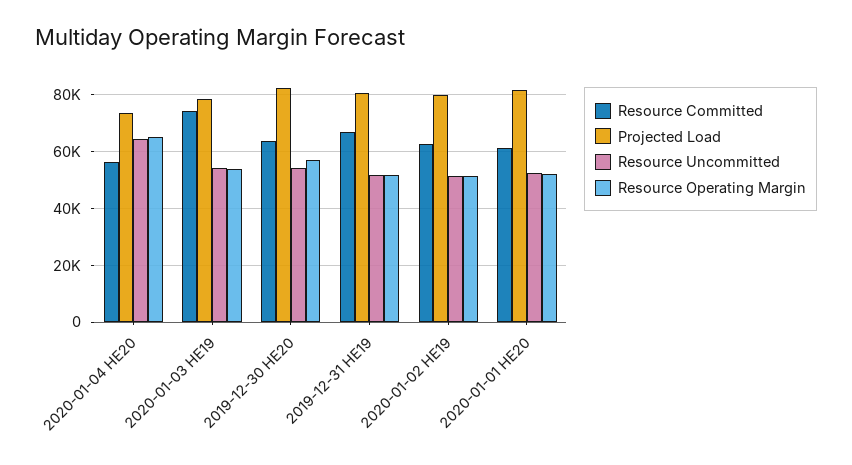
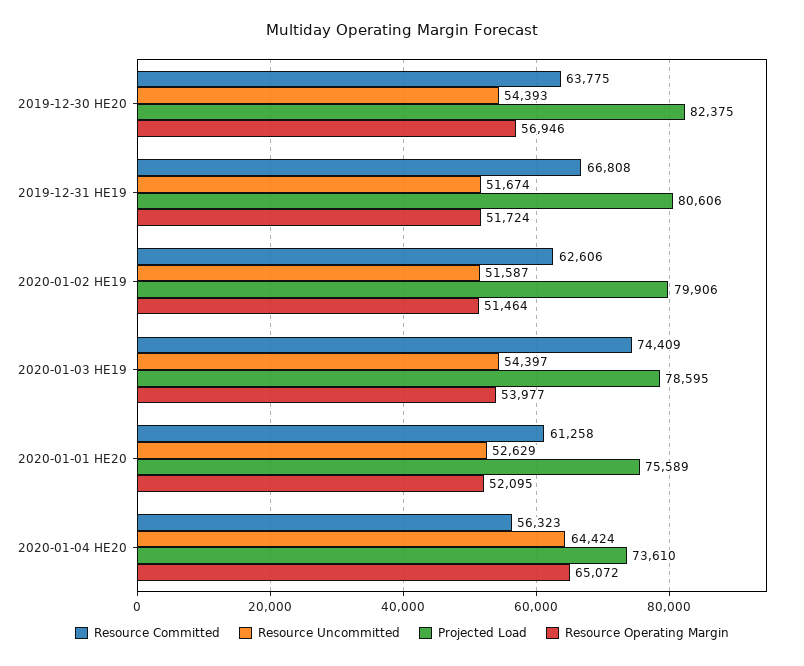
  {
    "Resource Committed": {
      "2020-01-04 HE20": 56323,
      "2020-01-03 HE19": 74409,
      "2019-12-30 HE20": 63775,
      "2019-12-31 HE19": 66808,
      "2020-01-02 HE19": 62606,
      "2020-01-01 HE20": 61258
    },
    "Projected Load": {
      "2020-01-04 HE20": 73610,
      "2020-01-03 HE19": 78595,
      "2019-12-30 HE20": 82375,
      "2019-12-31 HE19": 80606,
      "2020-01-02 HE19": 79906,
-     "2020-01-01 HE20": 82500
+     "2020-01-01 HE20": 75589
    },
    "Resource Uncommitted": {
      "2020-01-04 HE20": 64424,
      "2020-01-03 HE19": 54397,
      "2019-12-30 HE20": 54393,
      "2019-12-31 HE19": 51674,
      "2020-01-02 HE19": 51587,
      "2020-01-01 HE20": 52629
    },
    "Resource Operating Margin": {
      "2020-01-04 HE20": 65072,
      "2020-01-03 HE19": 53977,
      "2019-12-30 HE20": 56946,
      "2019-12-31 HE19": 51724,
      "2020-01-02 HE19": 51464,
      "2020-01-01 HE20": 52095
    }
  }

